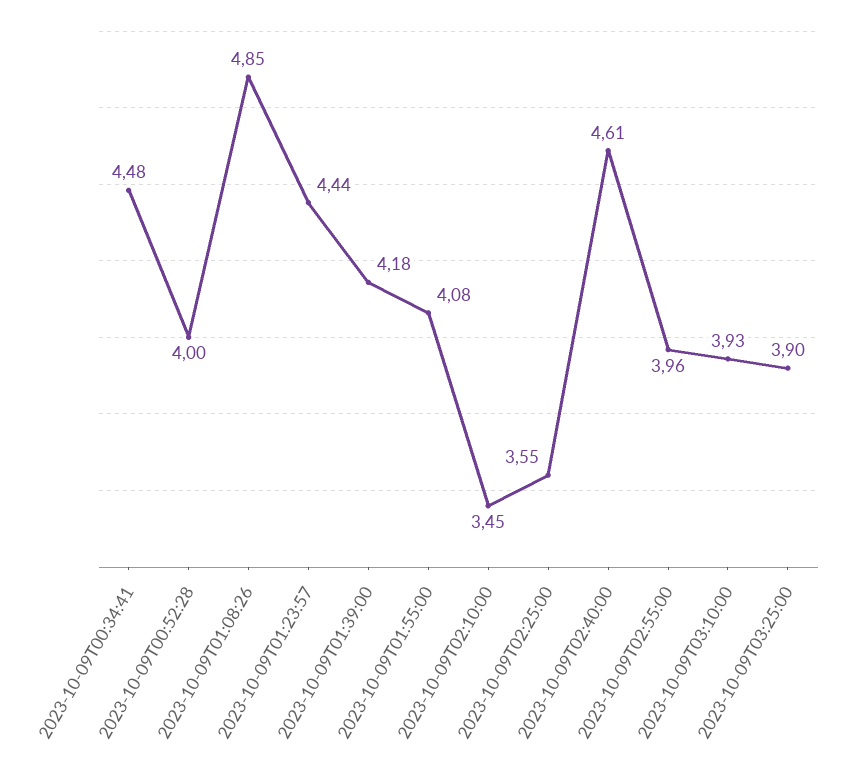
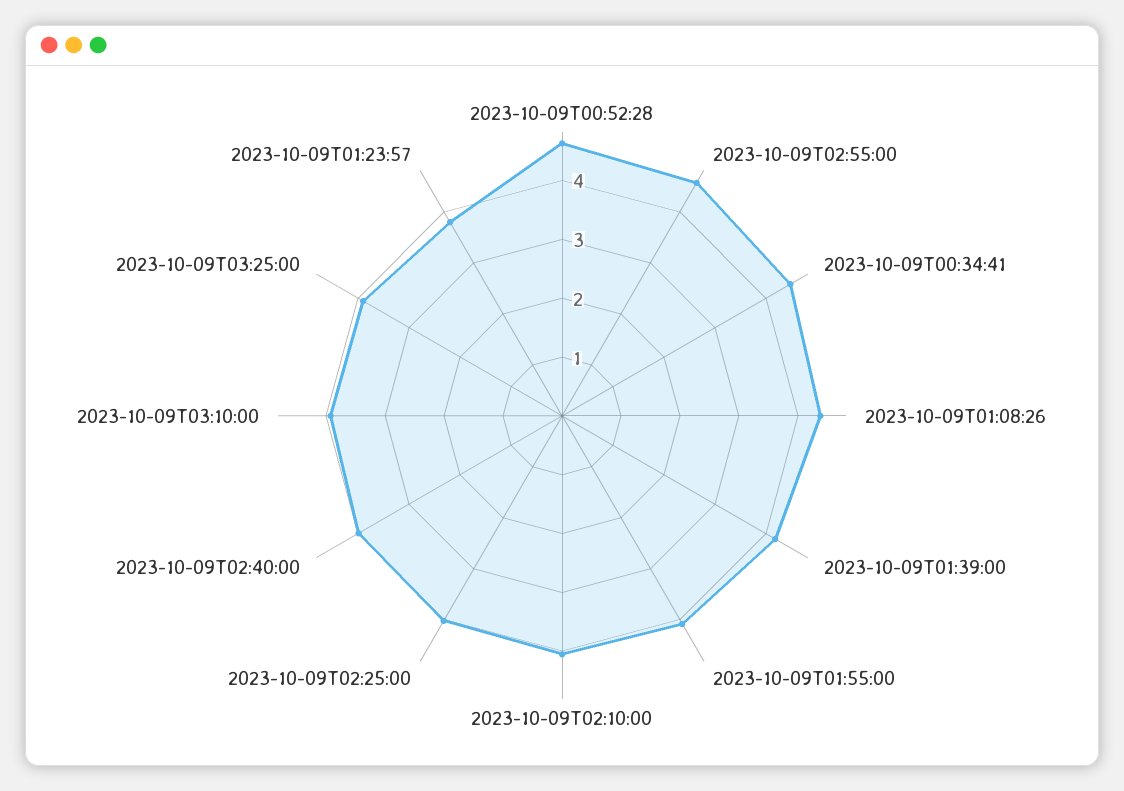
  {
    "2023-10-09T00:34:41": 4.48,
-   "2023-10-09T00:52:28": 4,
+   "2023-10-09T00:52:28": 4.6,
-   "2023-10-09T01:08:26": 4.85,
+   "2023-10-09T01:08:26": 4.4,
-   "2023-10-09T01:23:57": 4.44,
+   "2023-10-09T01:23:57": 3.8,
    "2023-10-09T01:39:00": 4.18,
    "2023-10-09T01:55:00": 4.08,
-   "2023-10-09T02:10:00": 3.45,
+   "2023-10-09T02:10:00": 4,
-   "2023-10-09T02:25:00": 3.55,
+   "2023-10-09T02:25:00": 4,
-   "2023-10-09T02:40:00": 4.61,
+   "2023-10-09T02:40:00": 4,
-   "2023-10-09T02:55:00": 3.96,
+   "2023-10-09T02:55:00": 4.6,
    "2023-10-09T03:10:00": 3.93,
    "2023-10-09T03:25:00": 3.9
  }

